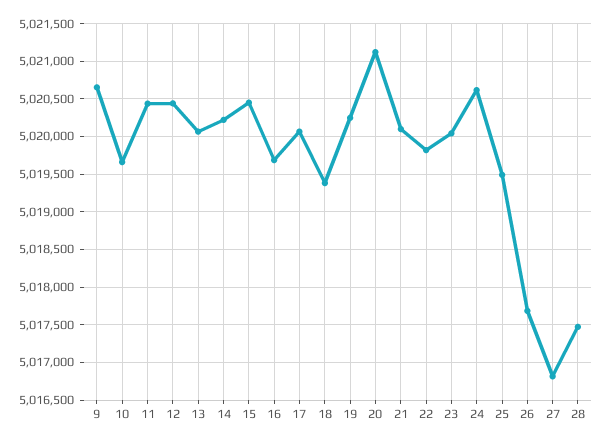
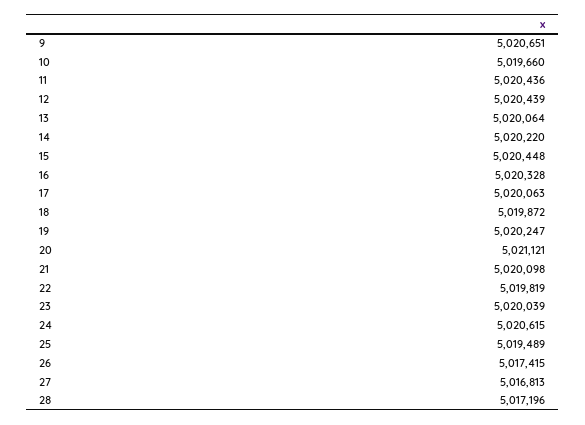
  {
    "9": 5020651,
    "10": 5019660,
    "11": 5020436,
    "12": 5020439,
    "13": 5020064,
    "14": 5020220,
    "15": 5020448,
-   "16": 5019700,
+   "16": 5020328,
    "17": 5020063,
-   "18": 5019400,
+   "18": 5019872,
    "19": 5020247,
    "20": 5021121,
    "21": 5020098,
    "22": 5019819,
    "23": 5020039,
    "24": 5020615,
    "25": 5019489,
-   "26": 5017700,
+   "26": 5017415,
    "27": 5016813,
-   "28": 5017500
+   "28": 5017196
  }

